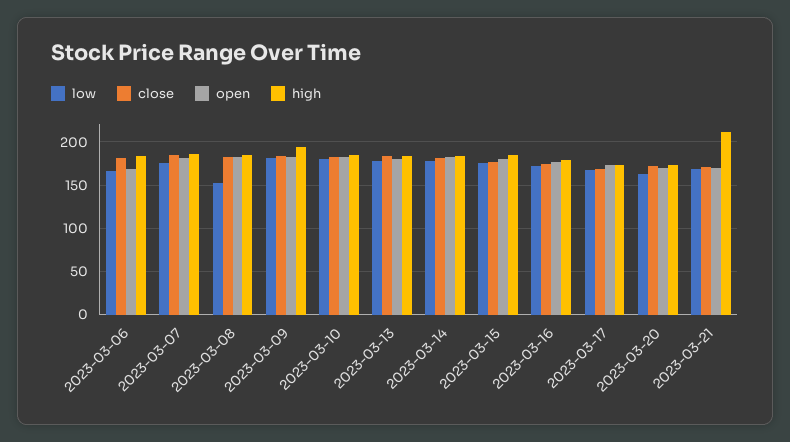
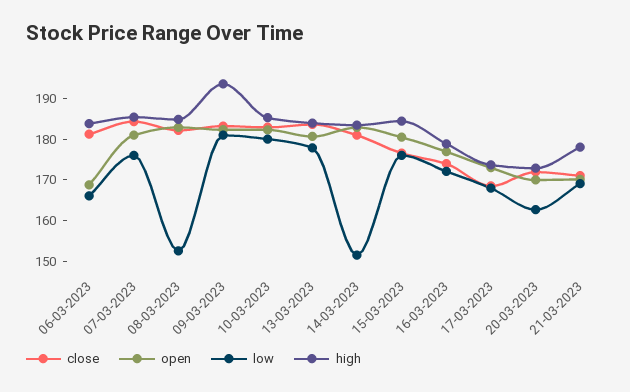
  {
    "low": {
      "2023-03-06": 166,
      "2023-03-07": 176,
      "2023-03-08": 152,
      "2023-03-09": 182,
      "2023-03-10": 180,
      "2023-03-13": 178,
-     "2023-03-14": 180,
+     "2023-03-14": 152,
      "2023-03-15": 176,
      "2023-03-16": 172,
      "2023-03-17": 168,
      "2023-03-20": 162,
      "2023-03-21": 170
    },
    "close": {
      "2023-03-06": 182,
      "2023-03-07": 184,
      "2023-03-08": 182,
      "2023-03-09": 184,
      "2023-03-10": 182,
      "2023-03-13": 184,
      "2023-03-14": 182,
      "2023-03-15": 176,
      "2023-03-16": 174,
      "2023-03-17": 168,
      "2023-03-20": 172,
      "2023-03-21": 172
    },
    "open": {
      "2023-03-06": 168,
      "2023-03-07": 182,
      "2023-03-08": 182,
      "2023-03-09": 182,
      "2023-03-10": 182,
      "2023-03-13": 180,
      "2023-03-14": 182,
      "2023-03-15": 180,
      "2023-03-16": 176,
      "2023-03-17": 174,
      "2023-03-20": 170,
      "2023-03-21": 170
    },
    "high": {
      "2023-03-06": 184,
      "2023-03-07": 186,
      "2023-03-08": 184,
      "2023-03-09": 194,
      "2023-03-10": 186,
      "2023-03-13": 184,
      "2023-03-14": 184,
      "2023-03-15": 184,
      "2023-03-16": 178,
      "2023-03-17": 174,
      "2023-03-20": 172,
-     "2023-03-21": 210
+     "2023-03-21": 178
    }
  }

